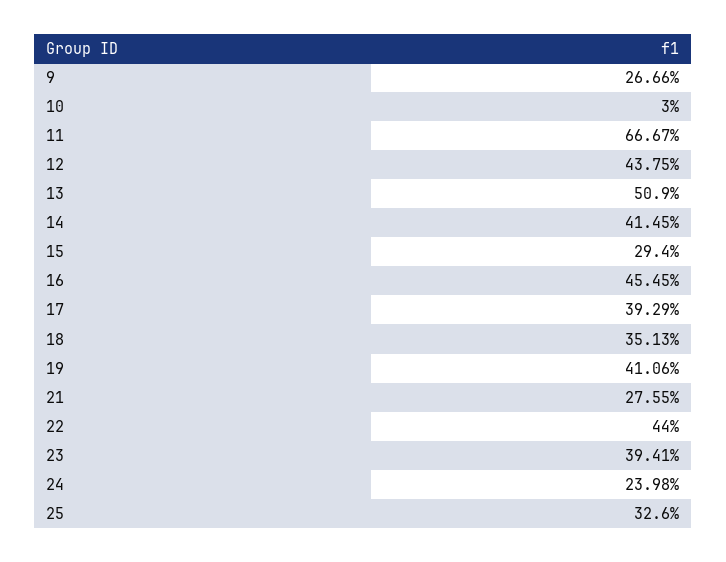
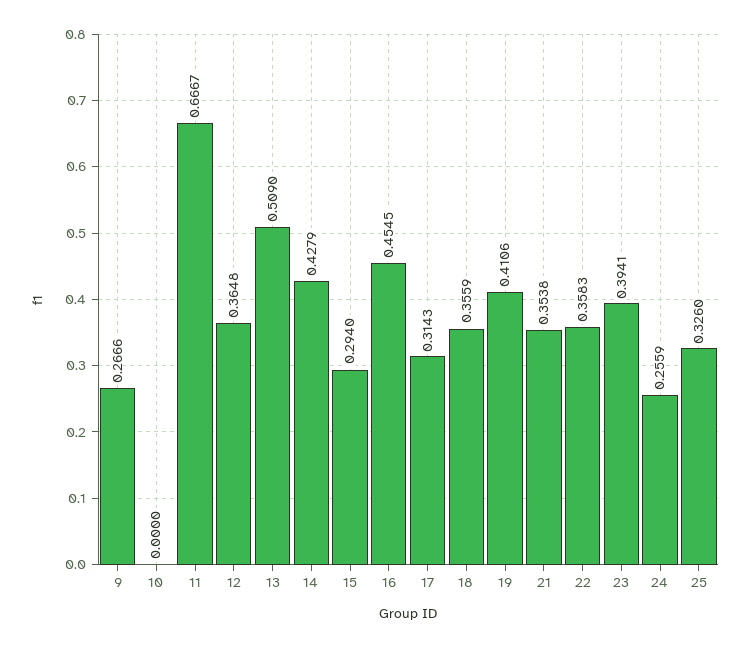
  {
    "9": 0.2666,
-   "10": 0.03,
+   "10": 0,
    "11": 0.6667,
-   "12": 0.4375,
+   "12": 0.3648,
    "13": 0.509,
-   "14": 0.4145,
+   "14": 0.4279,
    "15": 0.294,
    "16": 0.4545,
-   "17": 0.3929,
+   "17": 0.3143,
-   "18": 0.3513,
+   "18": 0.3559,
    "19": 0.4106,
-   "21": 0.2755,
+   "21": 0.3538,
-   "22": 0.44,
+   "22": 0.3583,
    "23": 0.3941,
-   "24": 0.2398,
+   "24": 0.2559,
    "25": 0.326
  }

